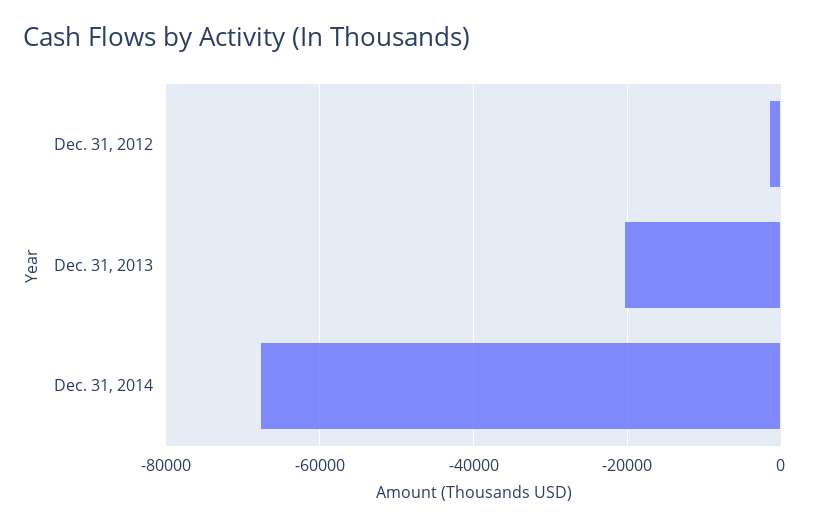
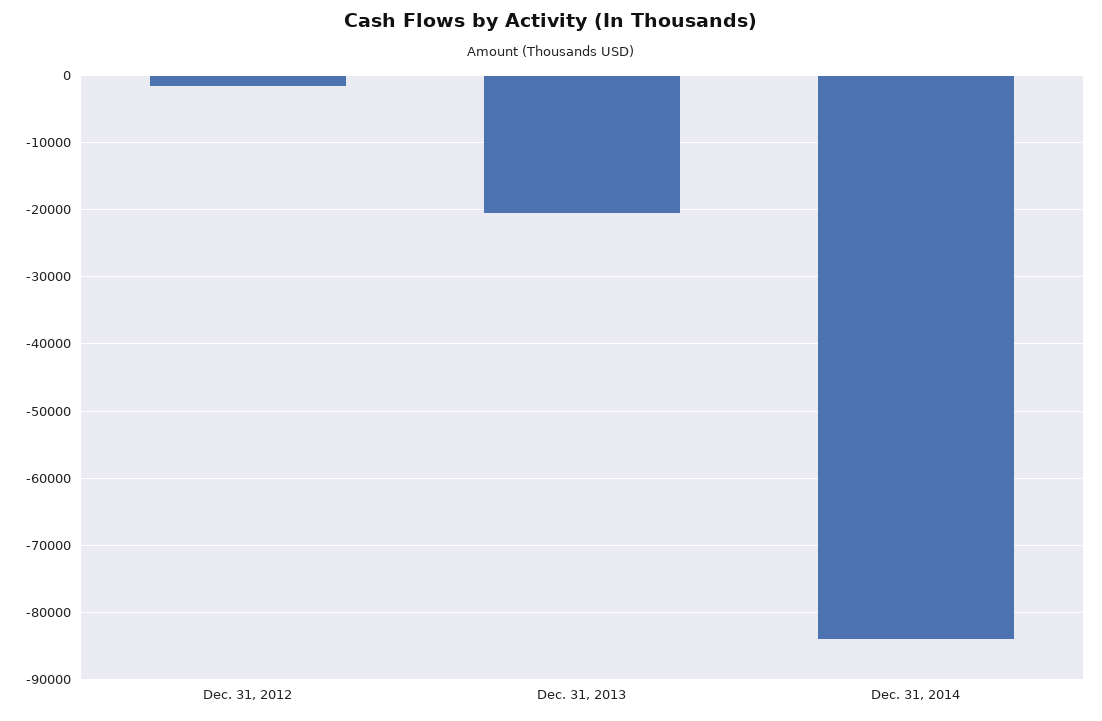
  {
    "Dec. 31, 2012": -2000,
    "Dec. 31, 2013": -20000,
-   "Dec. 31, 2014": -68000
+   "Dec. 31, 2014": -84000
  }

